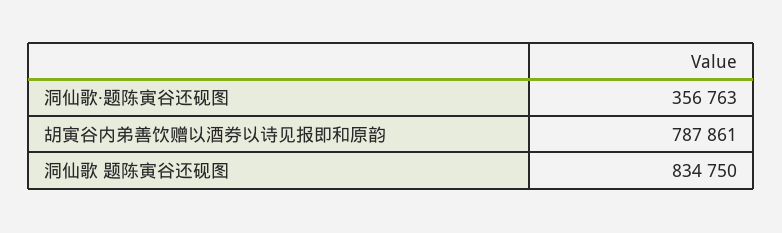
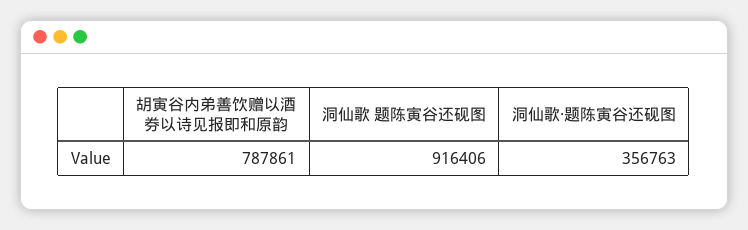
  {
    "洞仙歌·题陈寅谷还砚图": 356763,
    "胡寅谷内弟善饮赠以酒券以诗见报即和原韵": 787861,
-   "洞仙歌 题陈寅谷还砚图": 834750
+   "洞仙歌 题陈寅谷还砚图": 916406
  }

